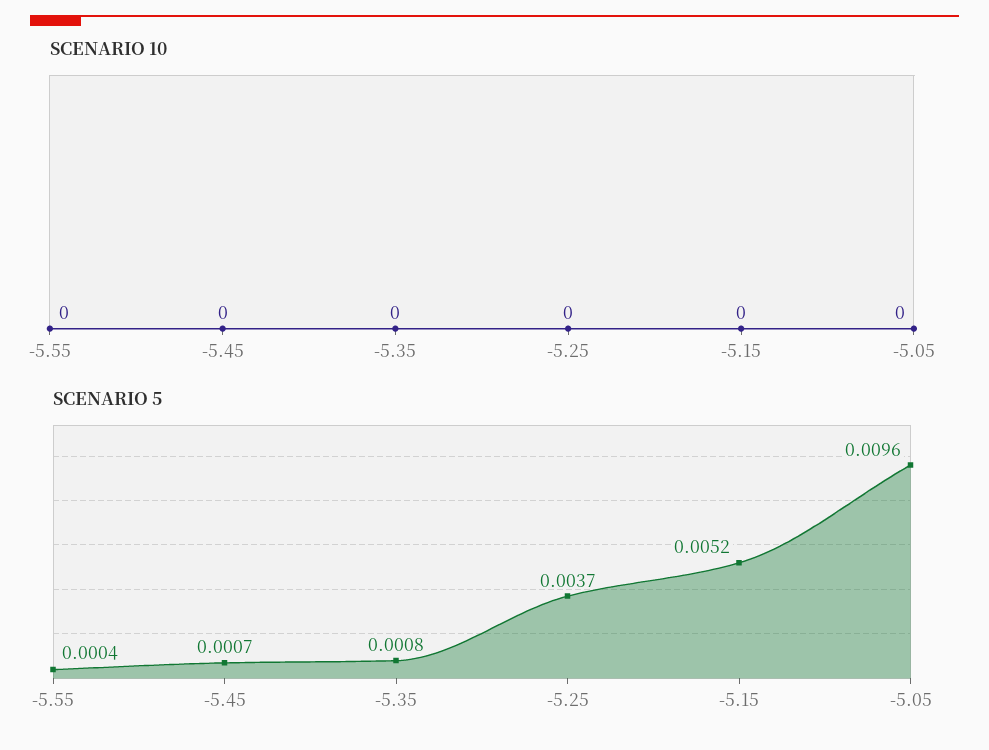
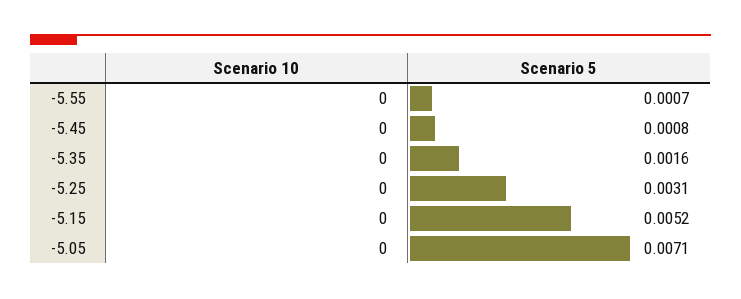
  {
    "SCENARIO 10": {
      "-5.55": 0,
      "-5.45": 0,
      "-5.35": 0,
      "-5.25": 0,
      "-5.15": 0,
      "-5.05": 0
    },
    "SCENARIO 5": {
-     "-5.55": 0.0004,
+     "-5.55": 0.0007,
-     "-5.45": 0.0007,
+     "-5.45": 0.0008,
-     "-5.35": 0.0008,
+     "-5.35": 0.0016,
-     "-5.25": 0.0037,
+     "-5.25": 0.0031,
      "-5.15": 0.0052,
-     "-5.05": 0.0096
+     "-5.05": 0.0071
    }
  }

